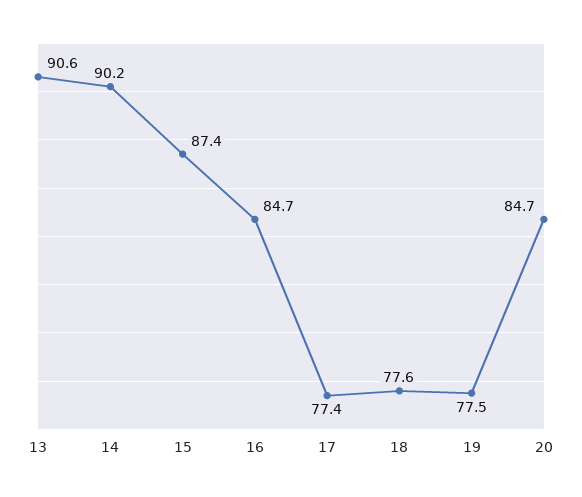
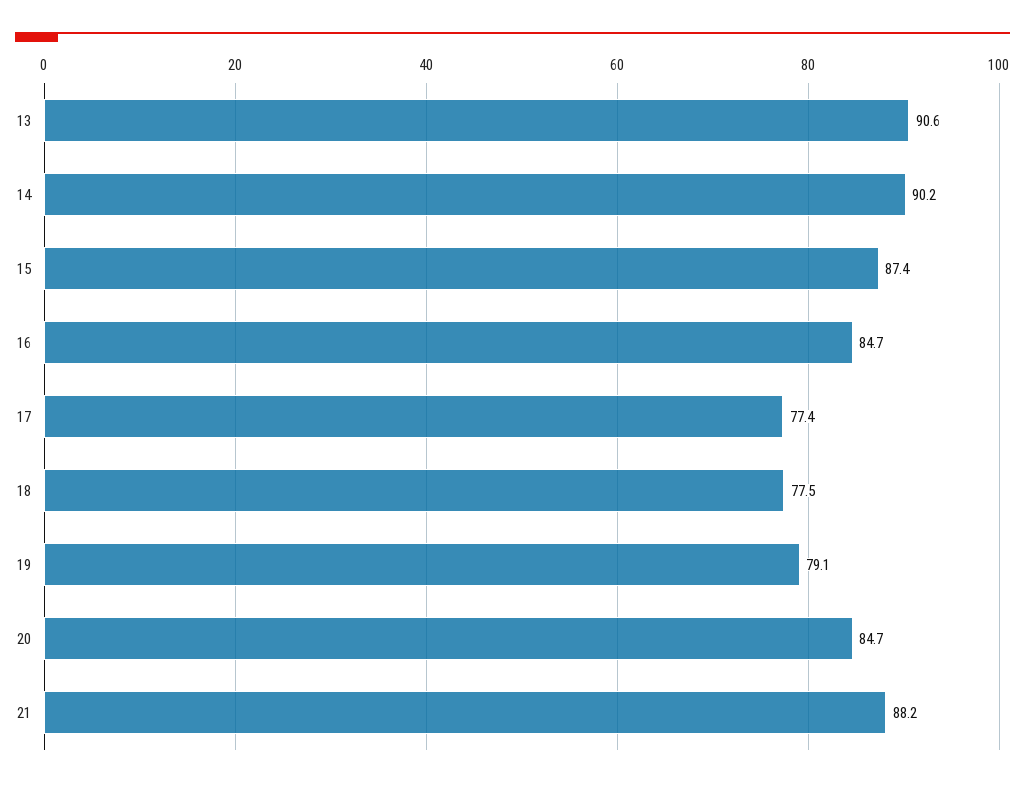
  {
    "13": 90.6,
    "14": 90.2,
    "15": 87.4,
    "16": 84.7,
    "17": 77.4,
-   "18": 77.6,
+   "18": 77.5,
-   "19": 77.5,
+   "19": 79.1,
-   "20": 84.7
+   "20": 84.7,
+   "21": 88.2
  }

